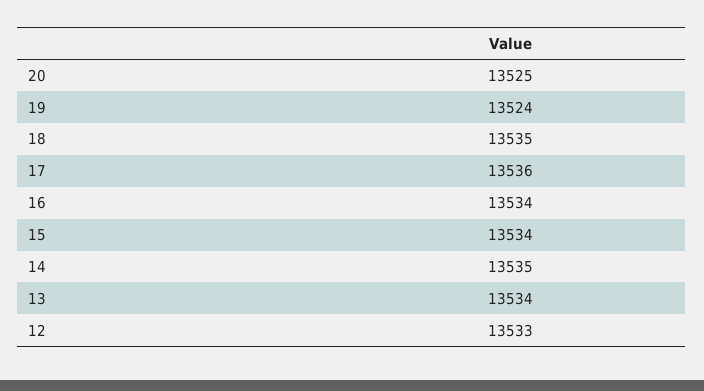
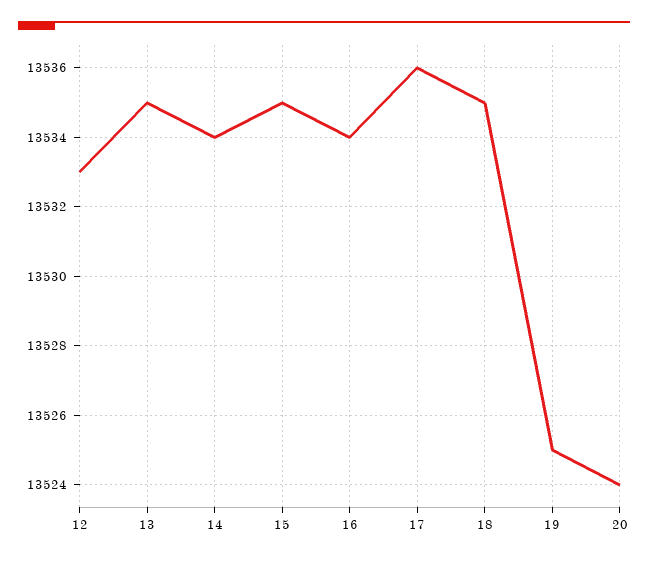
  {
-   "20": 13525,
+   "20": 13524,
-   "19": 13524,
+   "19": 13525,
    "18": 13535,
    "17": 13536,
    "16": 13534,
-   "15": 13534,
+   "15": 13535,
-   "14": 13535,
+   "14": 13534,
-   "13": 13534,
+   "13": 13535,
    "12": 13533
  }

